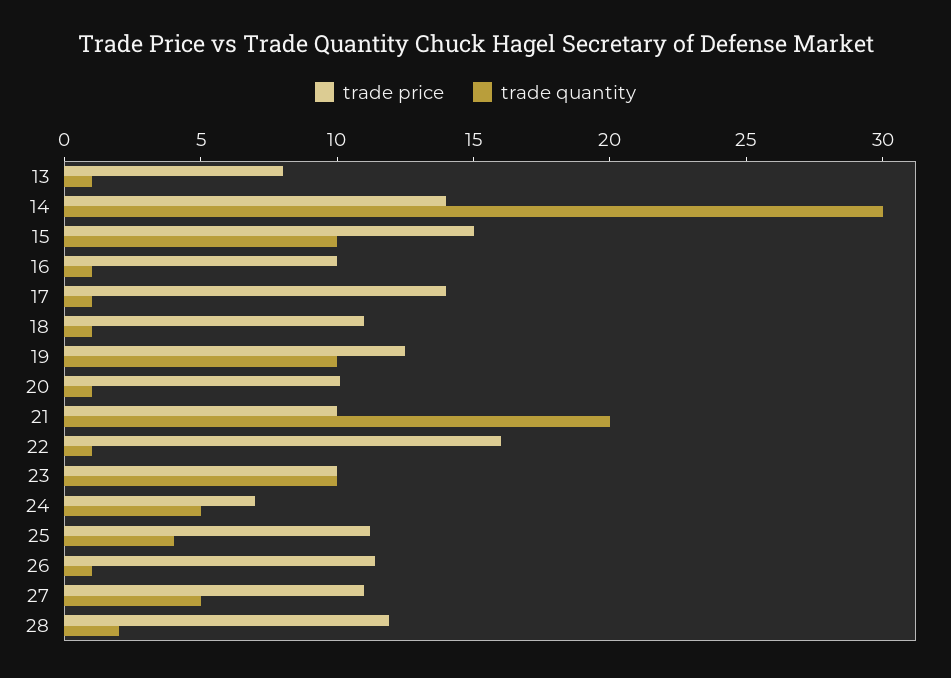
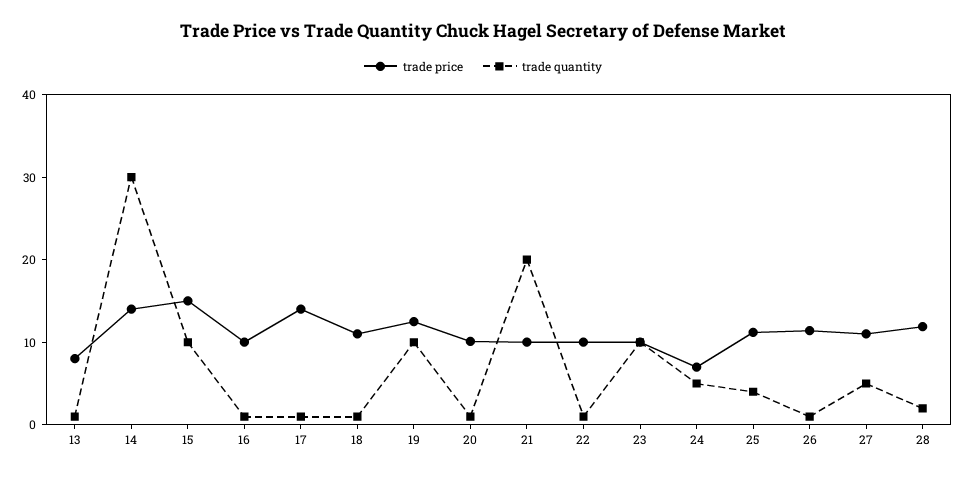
  {
    "trade price": {
      "13": 8,
      "14": 14,
      "15": 15,
      "16": 10,
      "17": 14,
      "18": 11,
      "19": 13,
      "20": 10,
      "21": 10,
-     "22": 16,
+     "22": 10,
      "23": 10,
      "24": 7,
      "25": 11,
      "26": 11,
      "27": 11,
      "28": 12
    },
    "trade quantity": {
      "13": 1,
      "14": 30,
      "15": 10,
      "16": 1,
      "17": 1,
      "18": 1,
      "19": 10,
      "20": 1,
      "21": 20,
      "22": 1,
      "23": 10,
      "24": 5,
      "25": 4,
      "26": 1,
      "27": 5,
      "28": 2
    }
  }

